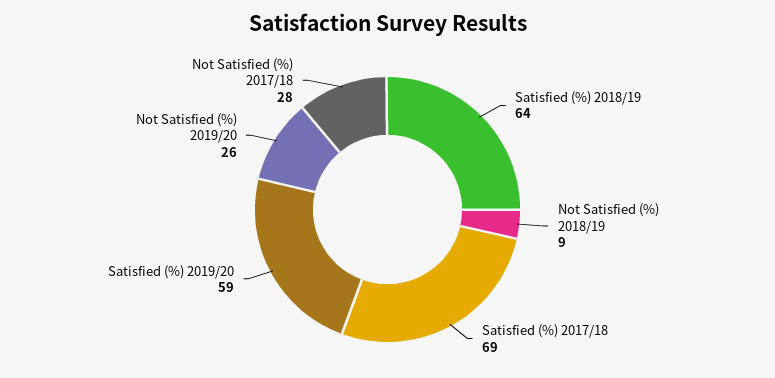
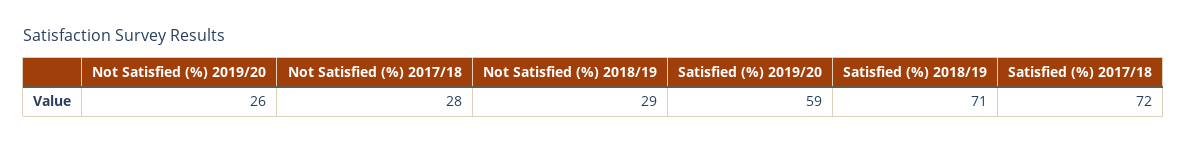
  {
-   "Satisfied (%) 2018/19": 64,
+   "Satisfied (%) 2018/19": 71,
-   "Not Satisfied (%) 2018/19": 9,
+   "Not Satisfied (%) 2018/19": 29,
-   "Satisfied (%) 2017/18": 69,
+   "Satisfied (%) 2017/18": 72,
    "Satisfied (%) 2019/20": 59,
    "Not Satisfied (%) 2019/20": 26,
    "Not Satisfied (%) 2017/18": 28
  }

